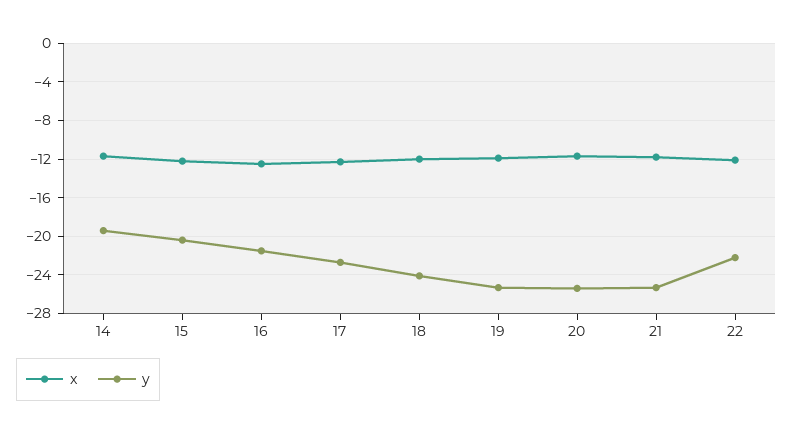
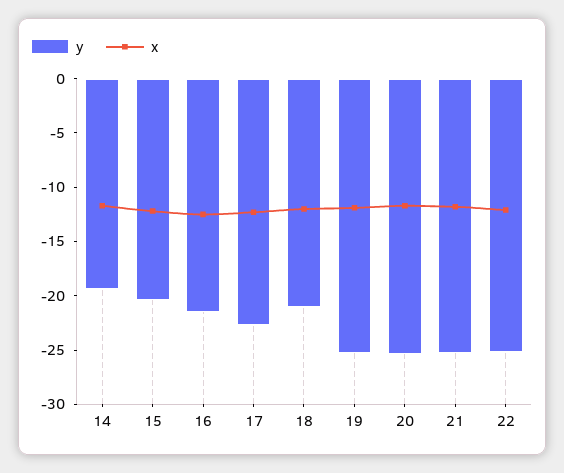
  {
    "x": {
      "14": -12,
      "15": -12,
      "16": -13,
      "17": -12,
      "18": -12,
      "19": -12,
      "20": -12,
      "21": -12,
      "22": -12
    },
    "y": {
      "14": -19,
      "15": -20,
      "16": -22,
      "17": -23,
-     "18": -24,
+     "18": -21,
      "19": -25,
      "20": -25,
      "21": -25,
-     "22": -22
+     "22": -25
    }
  }

